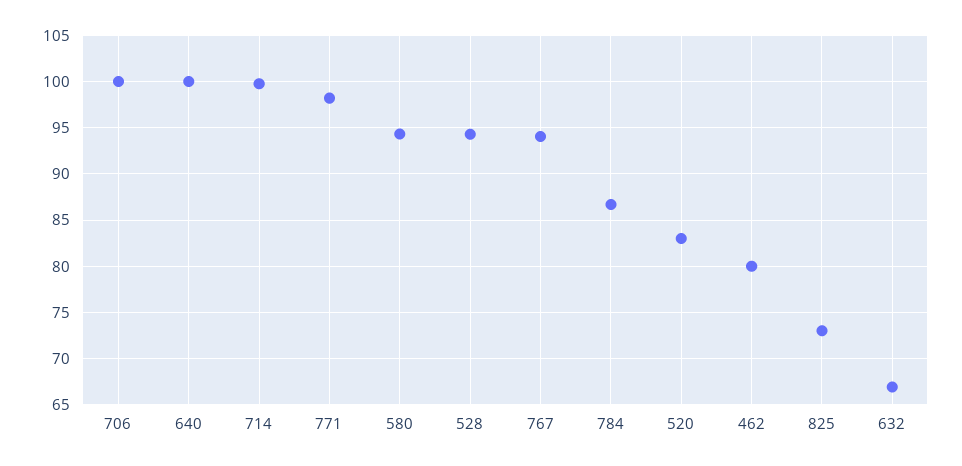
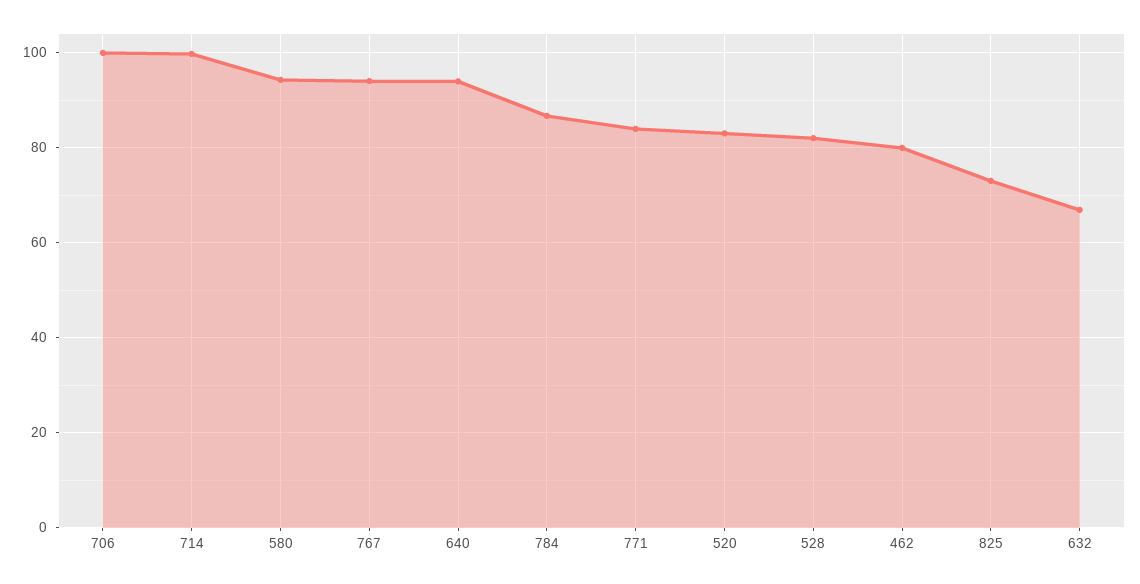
  {
    "706": 100,
-   "640": 100,
+   "640": 94,
    "714": 100,
-   "771": 98,
+   "771": 84,
    "580": 94,
-   "528": 94,
+   "528": 82,
    "767": 94,
    "784": 87,
    "520": 83,
    "462": 80,
    "825": 73,
    "632": 67
  }

